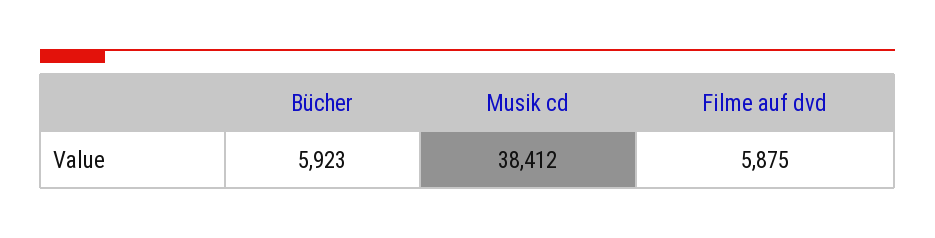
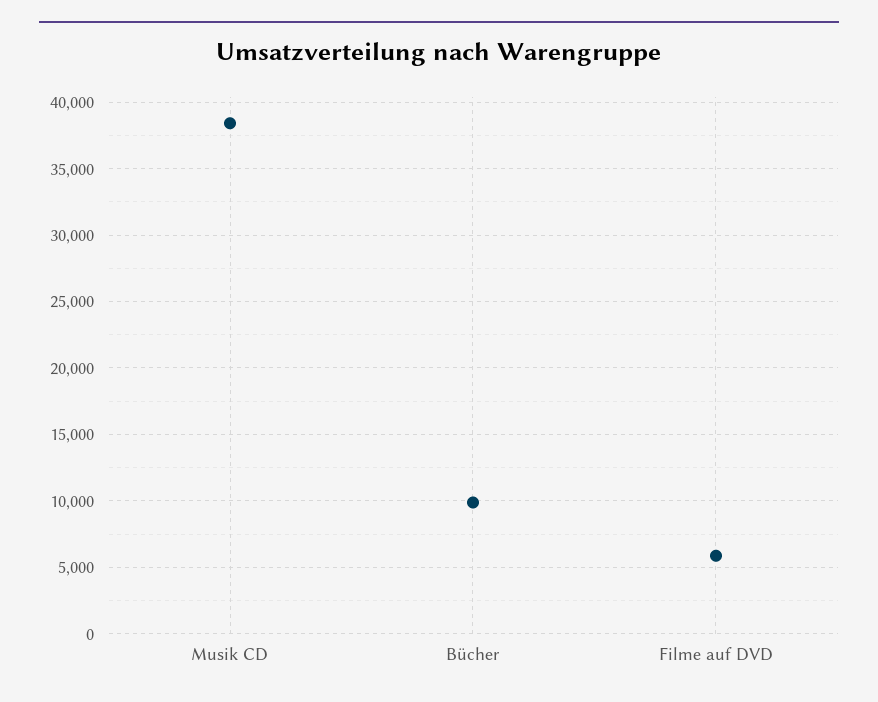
  {
-   "Bücher": 5923,
+   "Bücher": 10000,
    "Musik cd": 38412,
    "Filme auf dvd": 5875
  }

